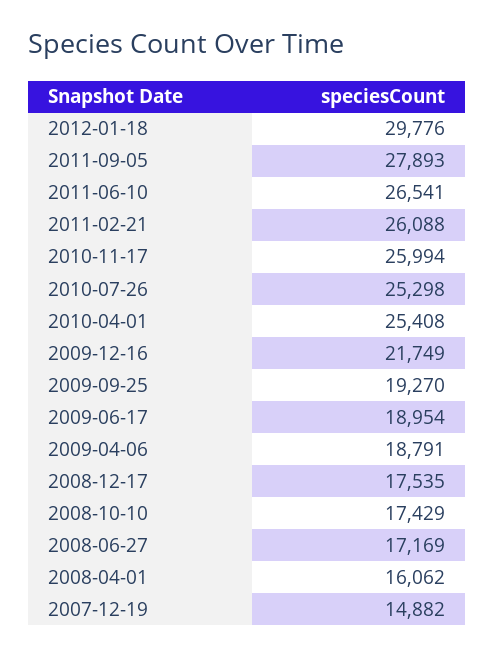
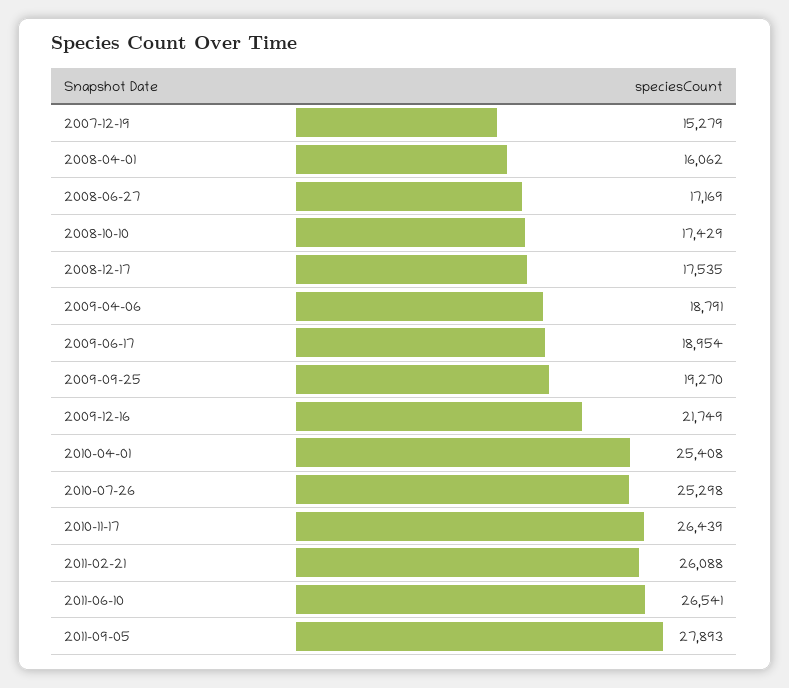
  {
-   "2012-01-18": 29776,
    "2011-09-05": 27893,
    "2011-06-10": 26541,
    "2011-02-21": 26088,
-   "2010-11-17": 25994,
+   "2010-11-17": 26439,
    "2010-07-26": 25298,
    "2010-04-01": 25408,
    "2009-12-16": 21749,
    "2009-09-25": 19270,
    "2009-06-17": 18954,
    "2009-04-06": 18791,
    "2008-12-17": 17535,
    "2008-10-10": 17429,
    "2008-06-27": 17169,
    "2008-04-01": 16062,
-   "2007-12-19": 14882
+   "2007-12-19": 15279
  }

